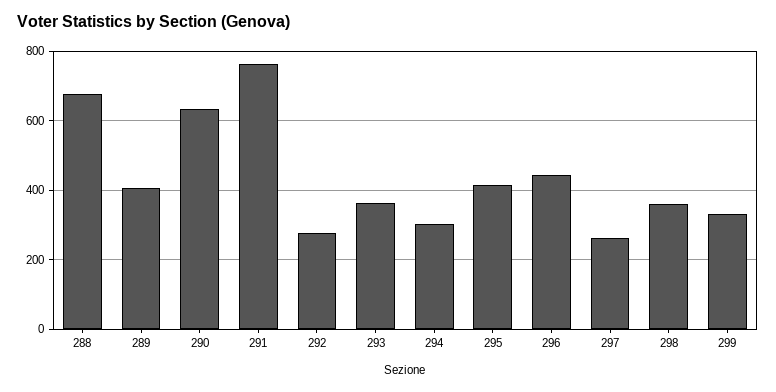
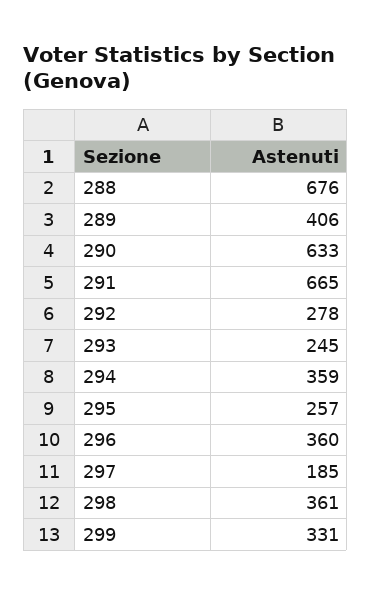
  {
    "288": 676,
    "289": 406,
    "290": 633,
-   "291": 760,
+   "291": 665,
    "292": 278,
-   "293": 360,
+   "293": 245,
-   "294": 300,
+   "294": 359,
-   "295": 420,
+   "295": 257,
-   "296": 440,
+   "296": 360,
-   "297": 260,
+   "297": 185,
    "298": 361,
    "299": 331
  }

